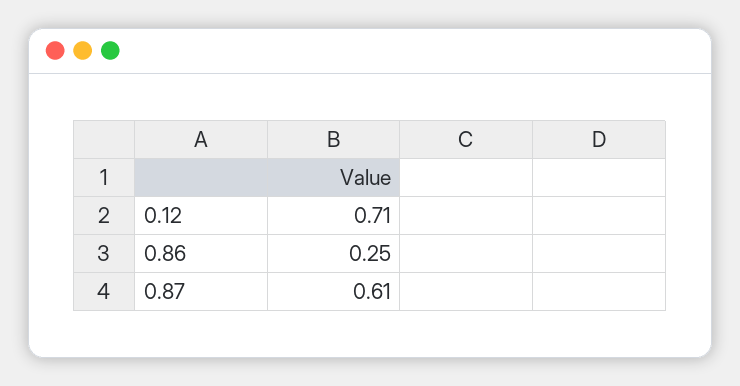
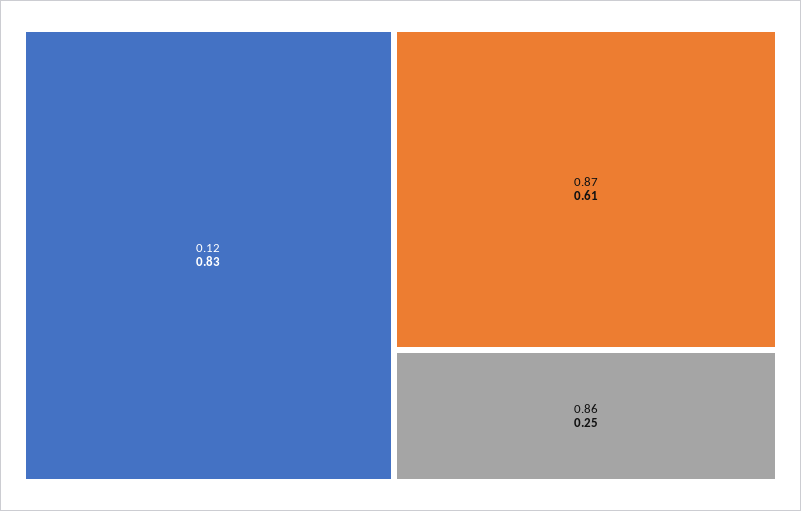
  {
-   "0.12": 0.71,
+   "0.12": 0.83,
    "0.86": 0.25,
    "0.87": 0.61
  }

